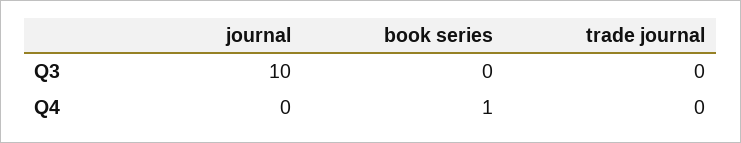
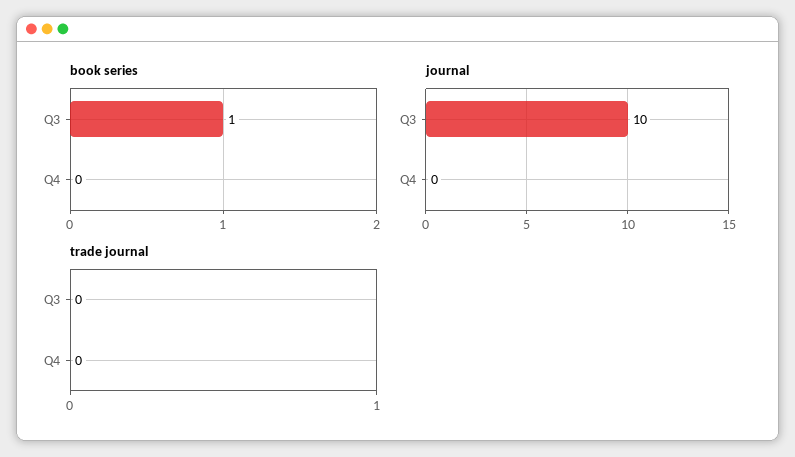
  {
    "journal": {
      "Q3": 10,
      "Q4": 0
    },
    "book series": {
-     "Q3": 0,
+     "Q3": 1,
-     "Q4": 1
+     "Q4": 0
    },
    "trade journal": {
      "Q3": 0,
      "Q4": 0
    }
  }

